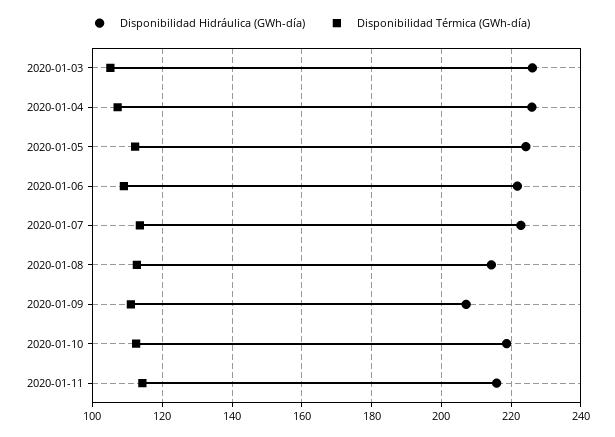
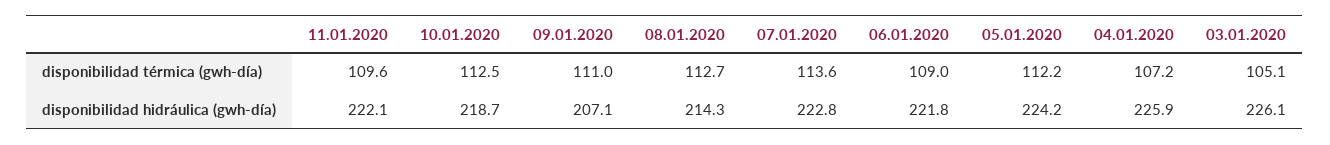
  {
    "Disponibilidad Hidráulica (GWh-día)": {
      "2020-01-03": 226.1,
      "2020-01-04": 225.9,
      "2020-01-05": 224.2,
      "2020-01-06": 221.8,
      "2020-01-07": 222.8,
      "2020-01-08": 214.3,
      "2020-01-09": 207.1,
      "2020-01-10": 218.7,
-     "2020-01-11": 216
+     "2020-01-11": 222.1
    },
    "Disponibilidad Térmica (GWh-día)": {
      "2020-01-03": 105.1,
      "2020-01-04": 107.2,
      "2020-01-05": 112.2,
      "2020-01-06": 109,
      "2020-01-07": 113.6,
      "2020-01-08": 112.7,
      "2020-01-09": 111,
      "2020-01-10": 112.5,
-     "2020-01-11": 114
+     "2020-01-11": 109.6
    }
  }

